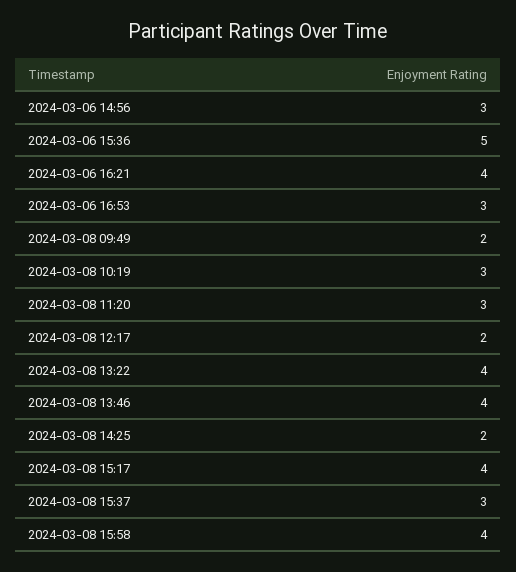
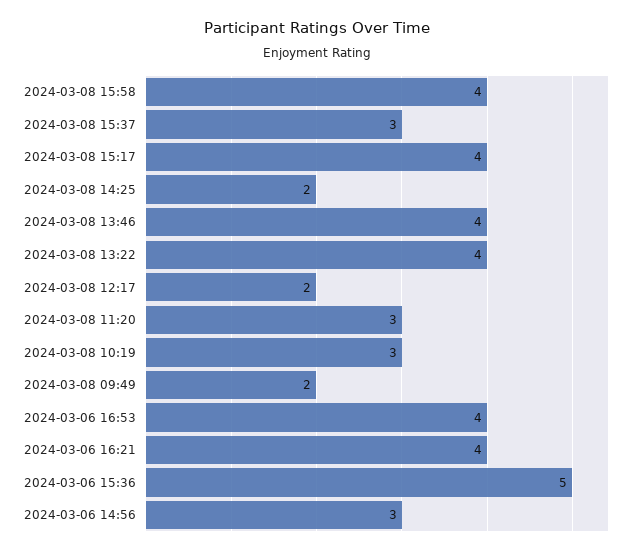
  {
    "2024-03-06 14:56": 3,
    "2024-03-06 15:36": 5,
    "2024-03-06 16:21": 4,
-   "2024-03-06 16:53": 3,
+   "2024-03-06 16:53": 4,
    "2024-03-08 09:49": 2,
    "2024-03-08 10:19": 3,
    "2024-03-08 11:20": 3,
    "2024-03-08 12:17": 2,
    "2024-03-08 13:22": 4,
    "2024-03-08 13:46": 4,
    "2024-03-08 14:25": 2,
    "2024-03-08 15:17": 4,
    "2024-03-08 15:37": 3,
    "2024-03-08 15:58": 4
  }

